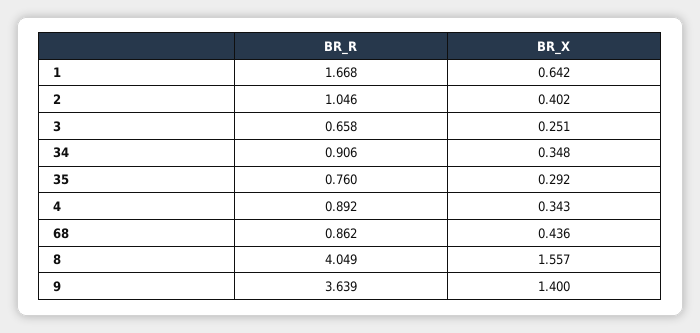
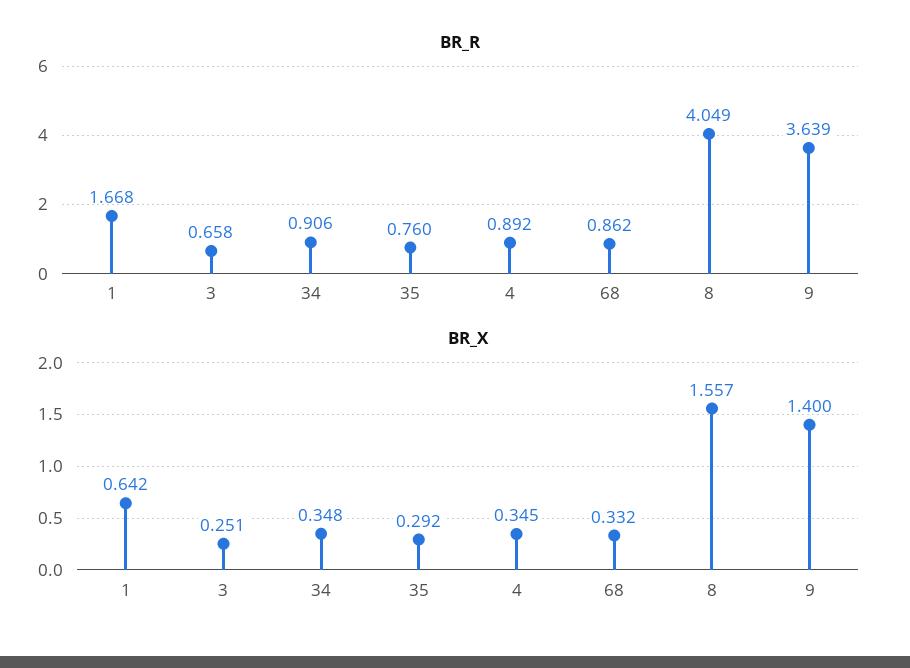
  {
    "BR_R": {
      "1": 1.668,
-     "2": 1.046,
      "3": 0.658,
      "34": 0.906,
      "35": 0.76,
      "4": 0.892,
      "68": 0.862,
      "8": 4.049,
      "9": 3.639
    },
    "BR_X": {
      "1": 0.642,
-     "2": 0.402,
      "3": 0.251,
      "34": 0.348,
      "35": 0.292,
-     "4": 0.343,
+     "4": 0.345,
-     "68": 0.436,
+     "68": 0.332,
      "8": 1.557,
      "9": 1.4
    }
  }

